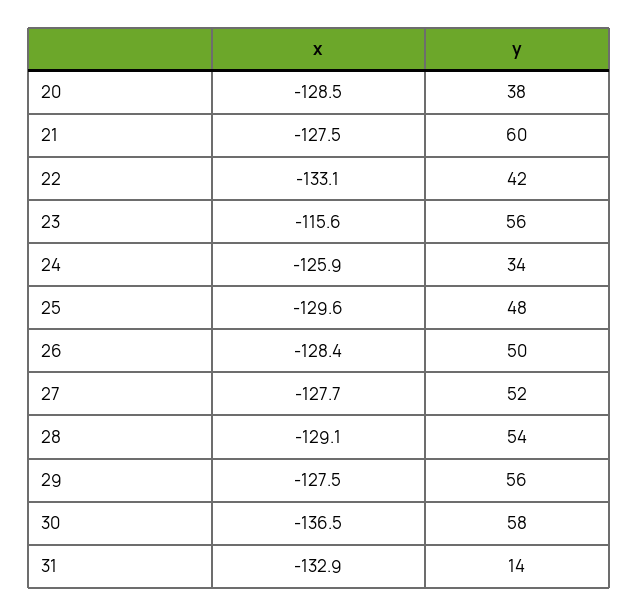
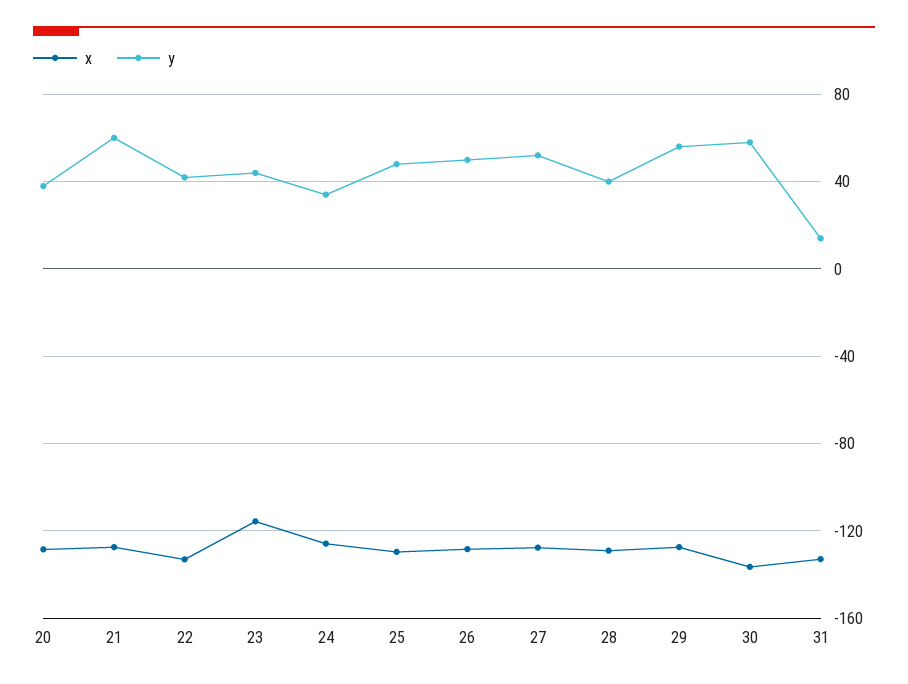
  {
    "x": {
      "20": -128.5,
      "21": -127.5,
      "22": -133.1,
      "23": -115.6,
      "24": -125.9,
      "25": -129.6,
      "26": -128.4,
      "27": -127.7,
      "28": -129.1,
      "29": -127.5,
      "30": -136.5,
      "31": -132.9
    },
    "y": {
      "20": 38,
      "21": 60,
      "22": 42,
-     "23": 56,
+     "23": 45,
      "24": 34,
      "25": 48,
      "26": 50,
      "27": 52,
-     "28": 54,
+     "28": 40,
      "29": 56,
      "30": 58,
      "31": 14
    }
  }

